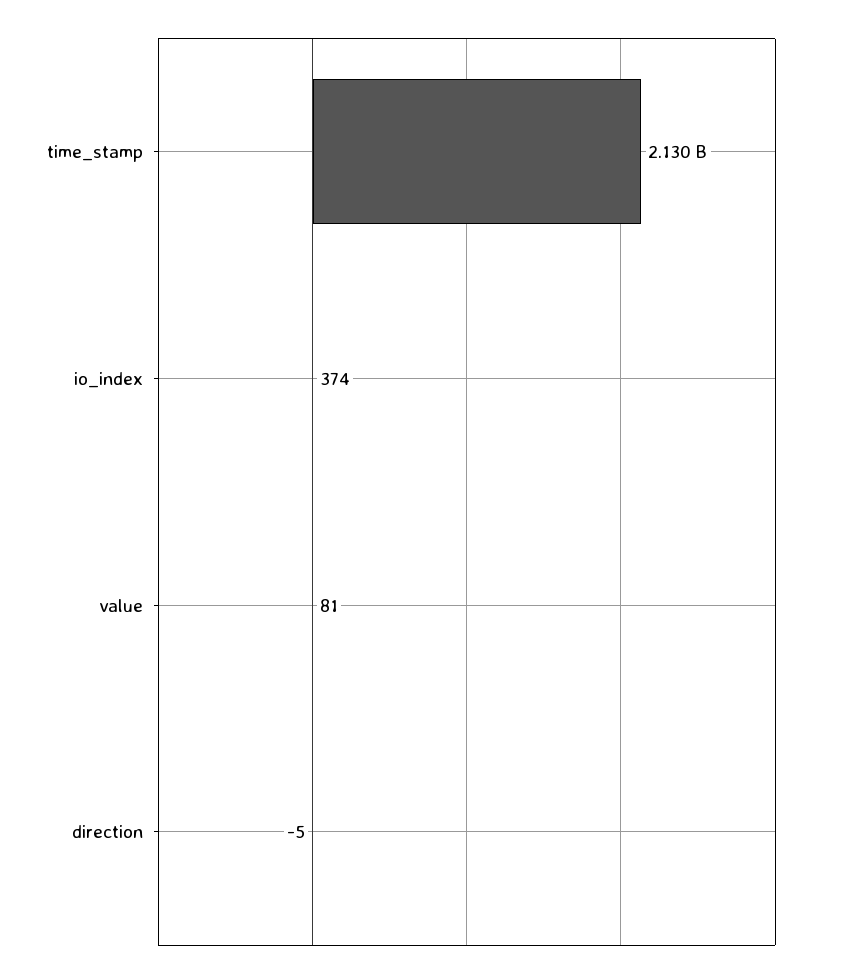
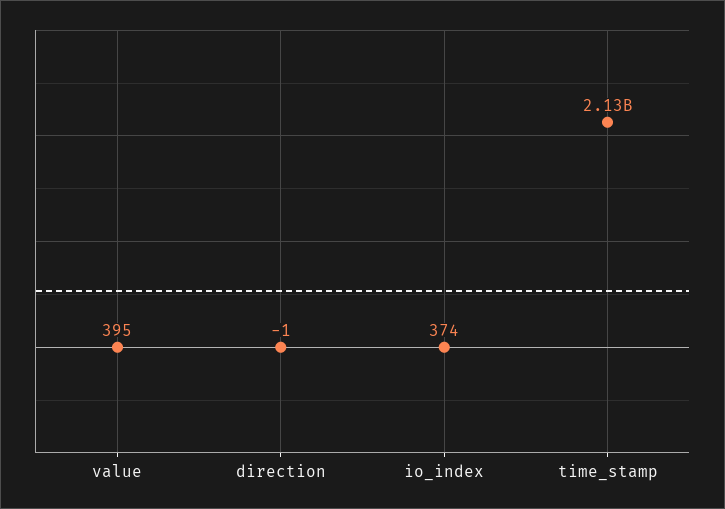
  {
    "time_stamp": 2130000000,
    "io_index": 374,
-   "value": 81,
+   "value": 395,
-   "direction": -5
+   "direction": -1
  }

